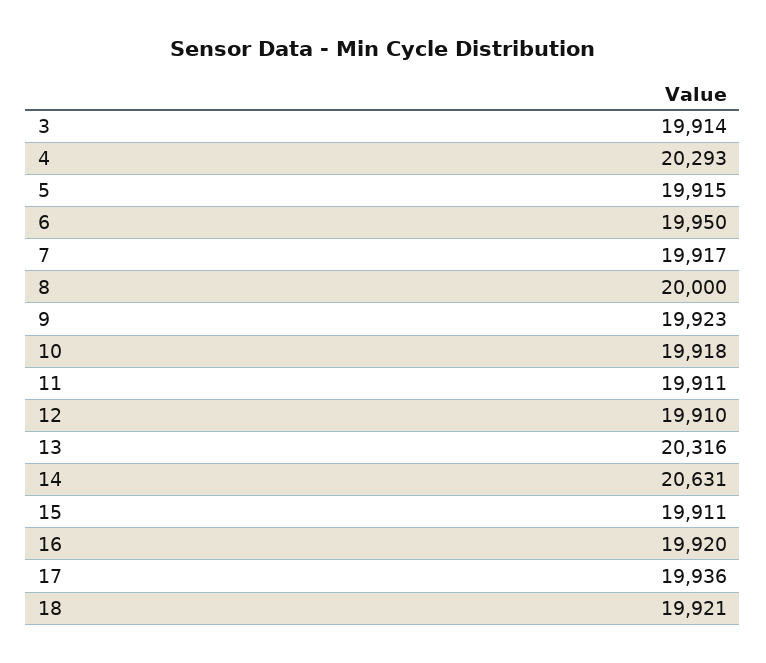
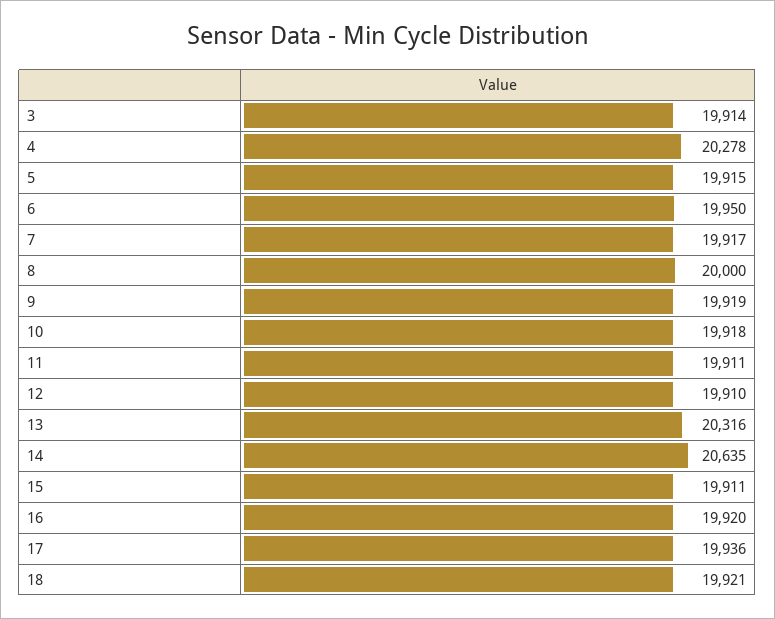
  {
    "3": 19914,
-   "4": 20293,
+   "4": 20278,
    "5": 19915,
    "6": 19950,
    "7": 19917,
    "8": 20000,
-   "9": 19923,
+   "9": 19919,
    "10": 19918,
    "11": 19911,
    "12": 19910,
    "13": 20316,
-   "14": 20631,
+   "14": 20635,
    "15": 19911,
    "16": 19920,
    "17": 19936,
    "18": 19921
  }

